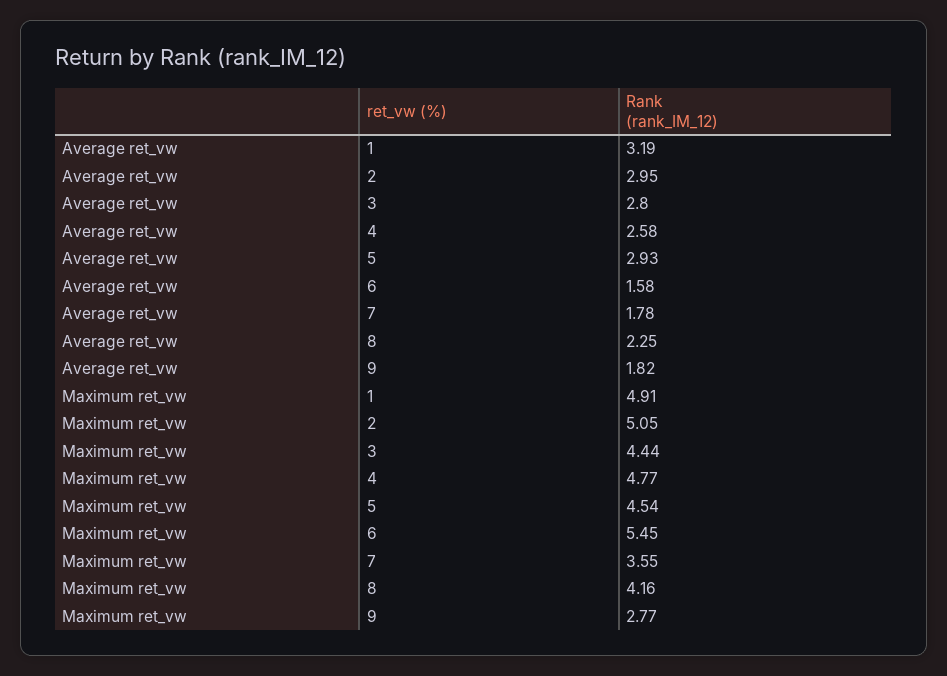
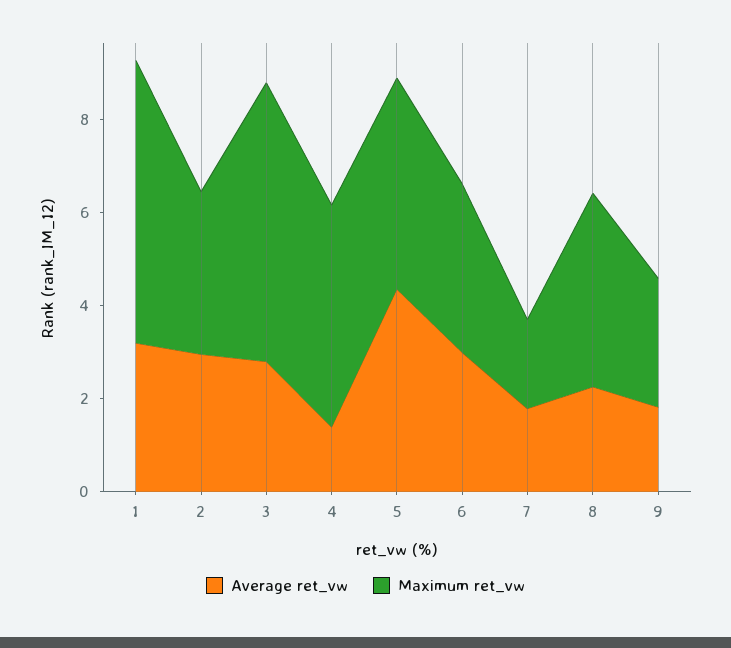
  {
    "Average ret_vw": {
      "1": 3.19,
      "2": 2.95,
      "3": 2.8,
-     "4": 2.58,
+     "4": 1.5,
-     "5": 2.93,
+     "5": 4.5,
-     "6": 1.58,
+     "6": 3,
      "7": 1.78,
      "8": 2.25,
      "9": 1.82
    },
    "Maximum ret_vw": {
-     "1": 4.91,
+     "1": 6,
-     "2": 5.05,
+     "2": 3.5,
-     "3": 4.44,
+     "3": 6,
      "4": 4.77,
      "5": 4.54,
-     "6": 5.45,
+     "6": 3.5,
-     "7": 3.55,
+     "7": 2,
      "8": 4.16,
      "9": 2.77
    }
  }

